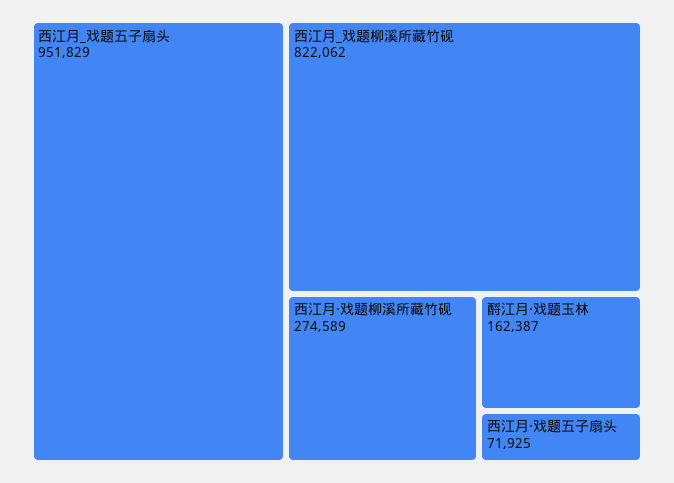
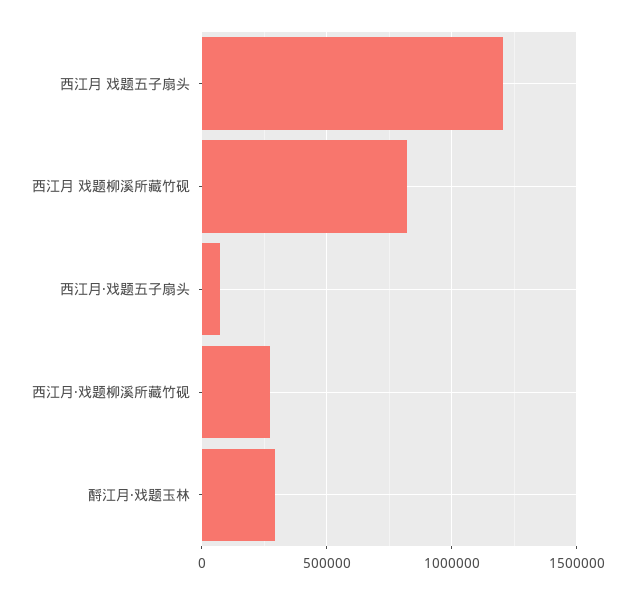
  {
-   "西江月_戏题五子扇头": 951829,
+   "西江月_戏题五子扇头": 1200000,
    "西江月_戏题柳溪所藏竹砚": 822062,
    "西江月·戏题柳溪所藏竹砚": 274589,
-   "酹江月·戏题玉林": 162387,
+   "酹江月·戏题玉林": 300000,
    "西江月·戏题五子扇头": 71925
  }

